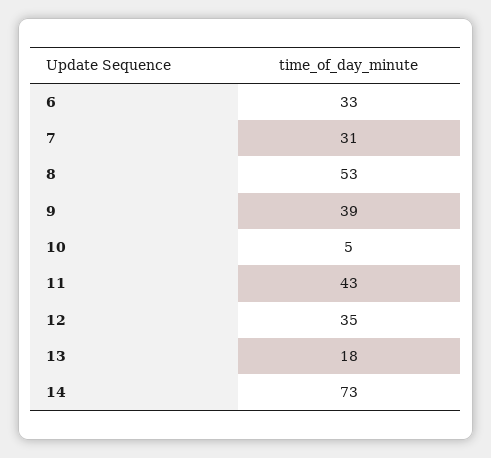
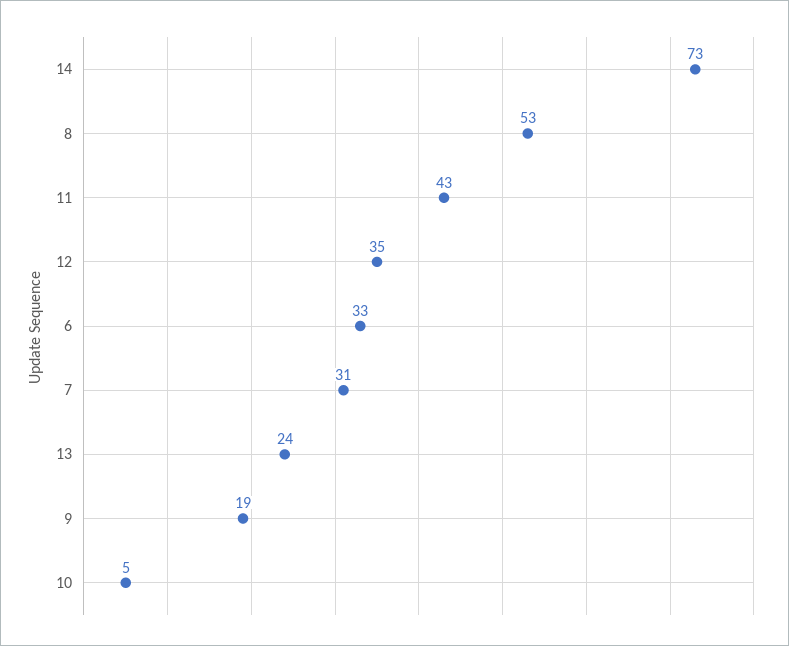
  {
    "6": 33,
    "7": 31,
    "8": 53,
-   "9": 39,
+   "9": 19,
    "10": 5,
    "11": 43,
    "12": 35,
-   "13": 18,
+   "13": 24,
    "14": 73
  }

